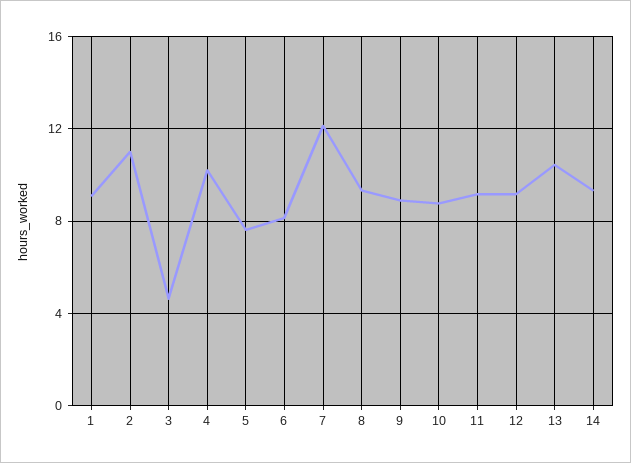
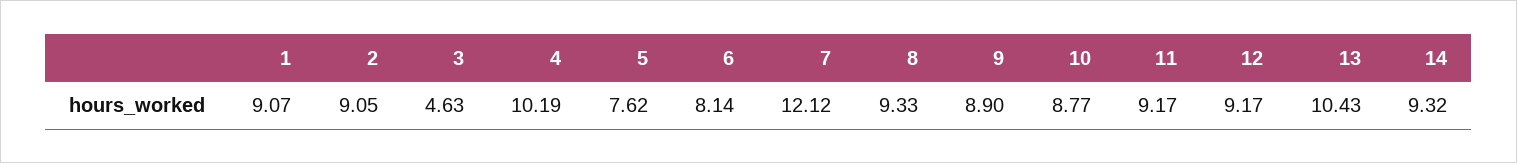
  {
    "1": 9.07,
-   "2": 11,
+   "2": 9.05,
    "3": 4.63,
    "4": 10.19,
    "5": 7.62,
    "6": 8.14,
    "7": 12.12,
    "8": 9.33,
    "9": 8.9,
    "10": 8.77,
    "11": 9.17,
    "12": 9.17,
    "13": 10.43,
    "14": 9.32
  }

